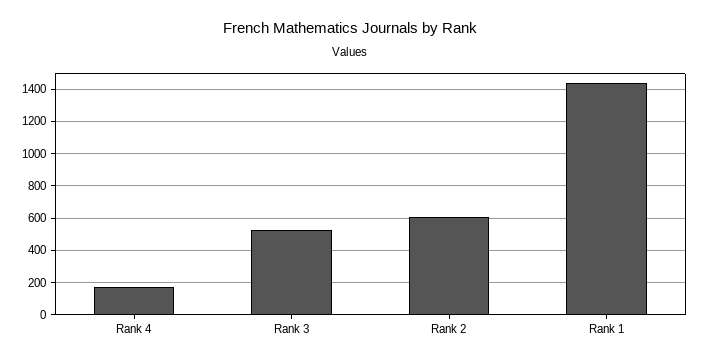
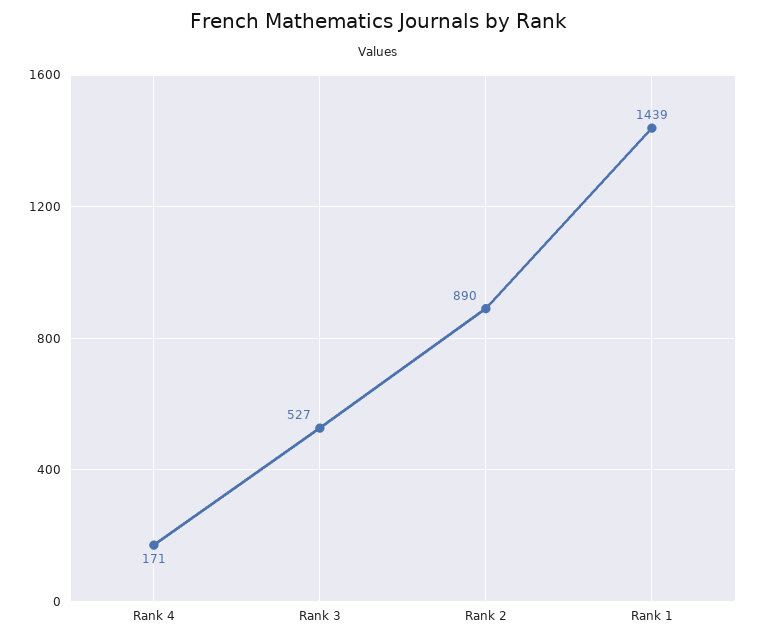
  {
    "Rank 4": 171,
    "Rank 3": 527,
-   "Rank 2": 600,
+   "Rank 2": 890,
    "Rank 1": 1439
  }

